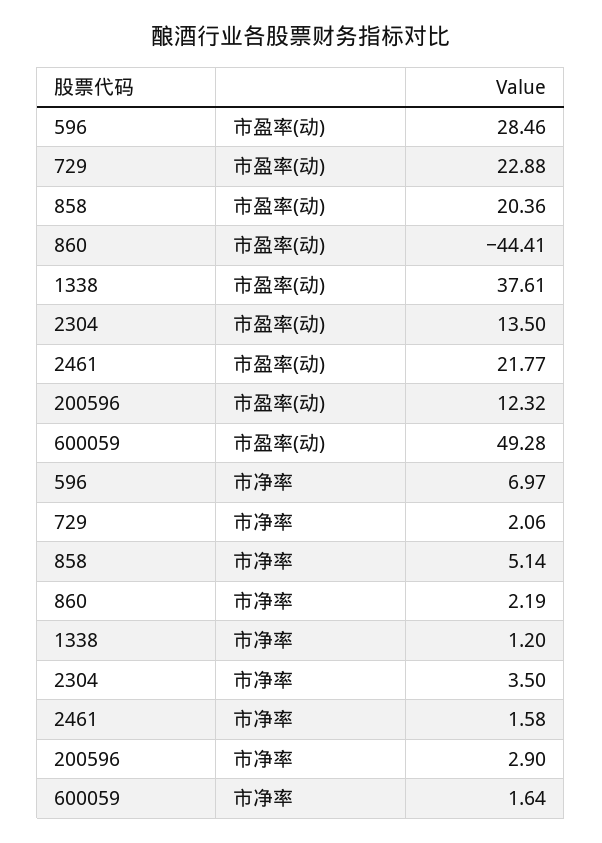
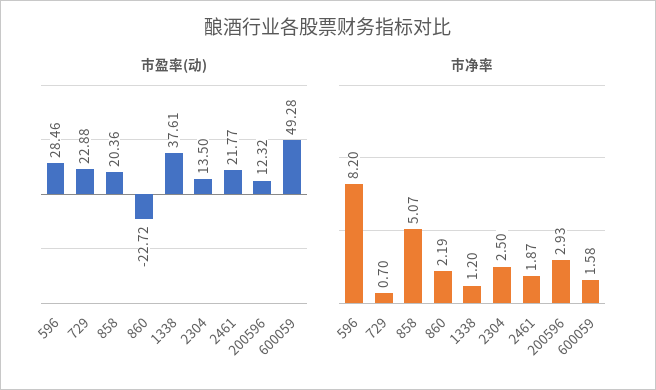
  {
    "市盈率(动)": {
      "596": 28.46,
      "729": 22.88,
      "858": 20.36,
-     "860": -44.41,
+     "860": -22.72,
      "1338": 37.61,
      "2304": 13.5,
      "2461": 21.77,
      "200596": 12.32,
      "600059": 49.28
    },
    "市净率": {
-     "596": 6.97,
+     "596": 8.2,
-     "729": 2.06,
+     "729": 0.7,
-     "858": 5.14,
+     "858": 5.07,
      "860": 2.19,
      "1338": 1.2,
-     "2304": 3.5,
+     "2304": 2.5,
-     "2461": 1.58,
+     "2461": 1.87,
-     "200596": 2.9,
+     "200596": 2.93,
-     "600059": 1.64
+     "600059": 1.58
    }
  }

